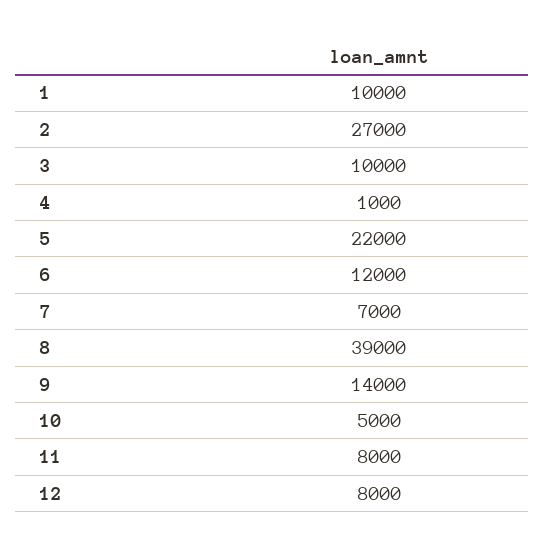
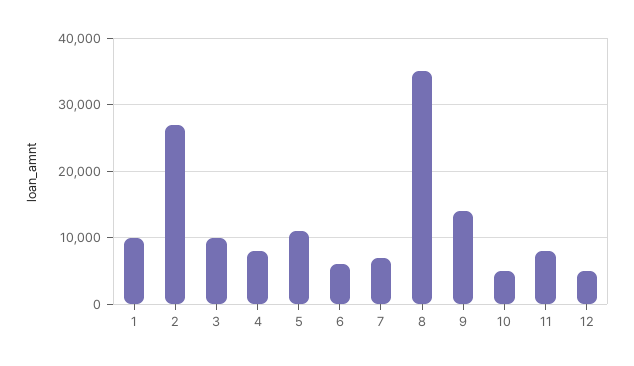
  {
    "1": 10000,
    "2": 27000,
    "3": 10000,
-   "4": 1000,
+   "4": 8000,
-   "5": 22000,
+   "5": 11000,
-   "6": 12000,
+   "6": 6000,
    "7": 7000,
-   "8": 39000,
+   "8": 35000,
    "9": 14000,
    "10": 5000,
    "11": 8000,
-   "12": 8000
+   "12": 5000
  }

